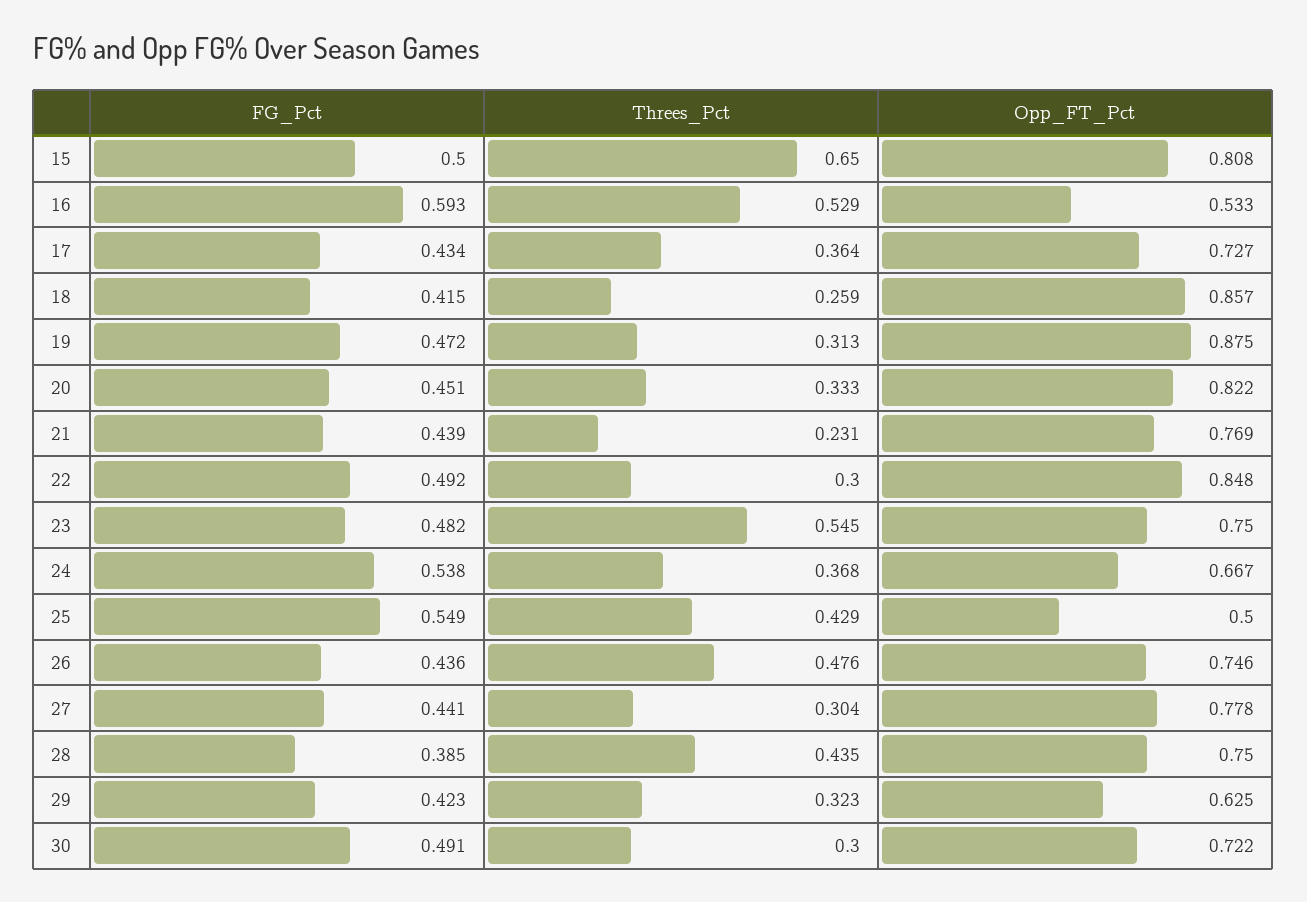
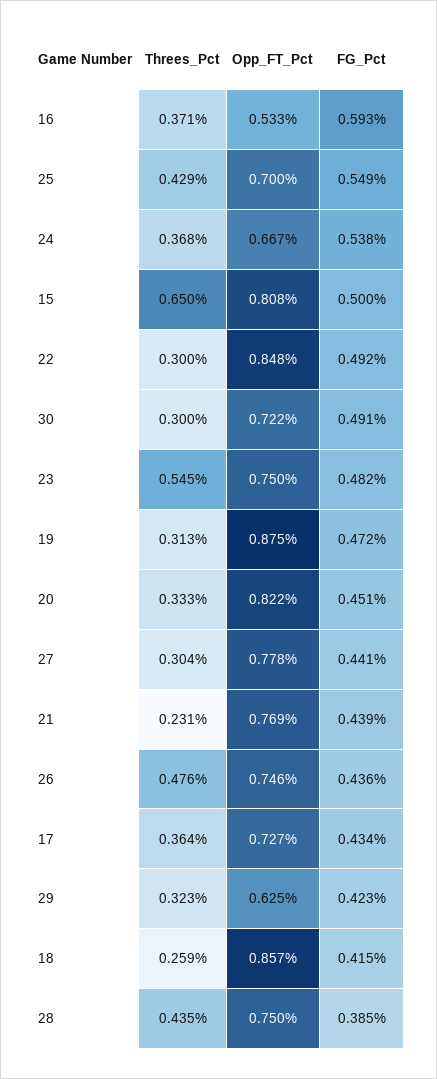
  {
    "FG_Pct": {
      "15": 0.5,
      "16": 0.593,
      "17": 0.434,
      "18": 0.415,
      "19": 0.472,
      "20": 0.451,
      "21": 0.439,
      "22": 0.492,
      "23": 0.482,
      "24": 0.538,
      "25": 0.549,
      "26": 0.436,
      "27": 0.441,
      "28": 0.385,
      "29": 0.423,
      "30": 0.491
    },
    "Threes_Pct": {
      "15": 0.65,
-     "16": 0.529,
+     "16": 0.371,
      "17": 0.364,
      "18": 0.259,
      "19": 0.313,
      "20": 0.333,
      "21": 0.231,
      "22": 0.3,
      "23": 0.545,
      "24": 0.368,
      "25": 0.429,
      "26": 0.476,
      "27": 0.304,
      "28": 0.435,
      "29": 0.323,
      "30": 0.3
    },
    "Opp_FT_Pct": {
      "15": 0.808,
      "16": 0.533,
      "17": 0.727,
      "18": 0.857,
      "19": 0.875,
      "20": 0.822,
      "21": 0.769,
      "22": 0.848,
      "23": 0.75,
      "24": 0.667,
-     "25": 0.5,
+     "25": 0.7,
      "26": 0.746,
      "27": 0.778,
      "28": 0.75,
      "29": 0.625,
      "30": 0.722
    }
  }

